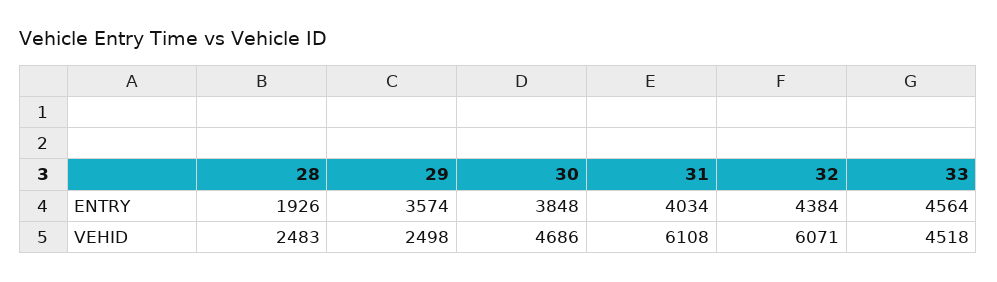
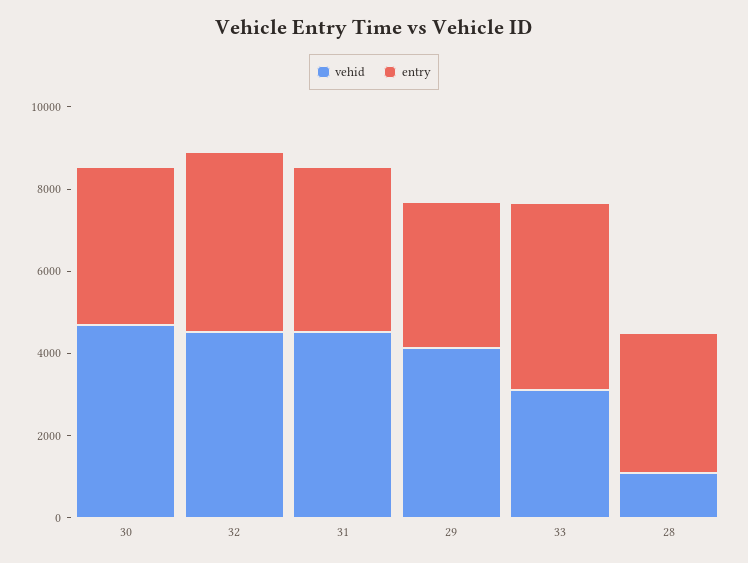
  {
    "ENTRY": {
-     "28": 1926,
+     "28": 3500,
      "29": 3574,
      "30": 3848,
      "31": 4034,
      "32": 4384,
      "33": 4564
    },
    "VEHID": {
-     "28": 2483,
+     "28": 1000,
-     "29": 2498,
+     "29": 4000,
      "30": 4686,
-     "31": 6108,
+     "31": 4500,
-     "32": 6071,
+     "32": 4500,
-     "33": 4518
+     "33": 3000
    }
  }

